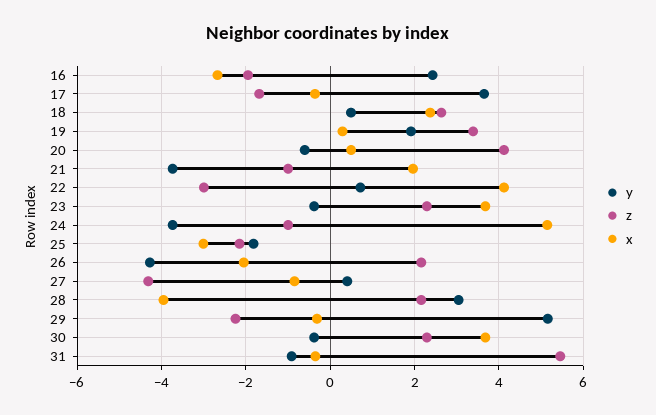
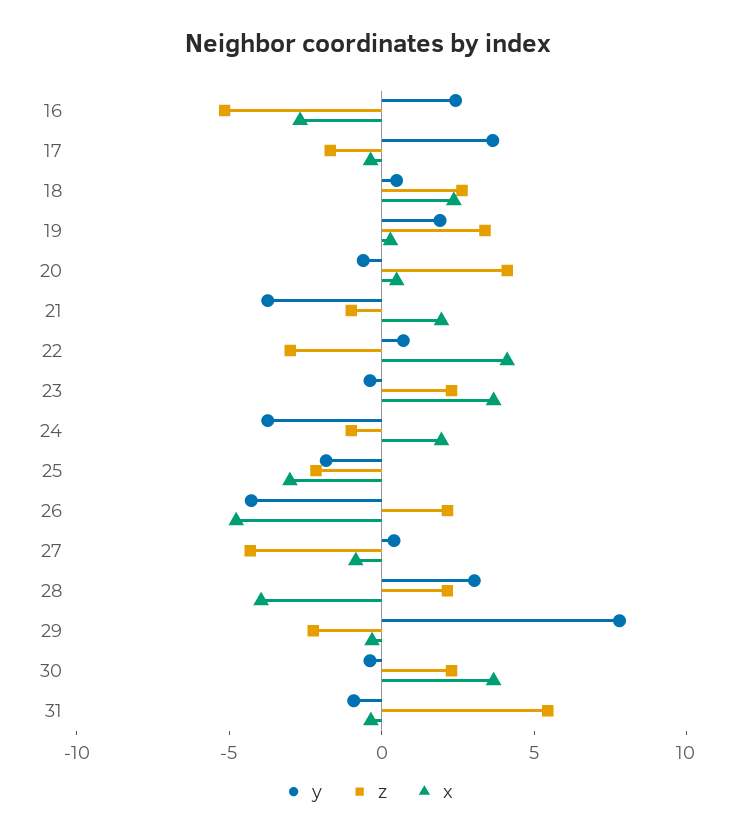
  {
    "y": {
      "16": 2.4,
      "17": 3.6,
      "18": 0.4,
      "19": 2,
      "20": -0.6,
      "21": -3.8,
      "22": 0.8,
      "23": -0.4,
      "24": -3.8,
      "25": -1.8,
      "26": -4.2,
      "27": 0.4,
      "28": 3,
-     "29": 5.2,
+     "29": 8,
      "30": -0.4,
      "31": -1
    },
    "z": {
-     "16": -2,
+     "16": -5,
      "17": -1.6,
      "18": 2.6,
      "19": 3.4,
      "20": 4.2,
      "21": -1,
      "22": -3,
      "23": 2.2,
      "24": -1,
      "25": -2.2,
      "26": 2.2,
      "27": -4.4,
      "28": 2.2,
      "29": -2.2,
      "30": 2.2,
      "31": 5.4
    },
    "x": {
      "16": -2.6,
      "17": -0.4,
      "18": 2.4,
      "19": 0.2,
      "20": 0.4,
      "21": 2,
      "22": 4.2,
      "23": 3.6,
-     "24": 5.2,
+     "24": 2,
      "25": -3,
-     "26": -2,
+     "26": -5,
      "27": -0.8,
      "28": -4,
      "29": -0.4,
      "30": 3.6,
      "31": -0.4
    }
  }

